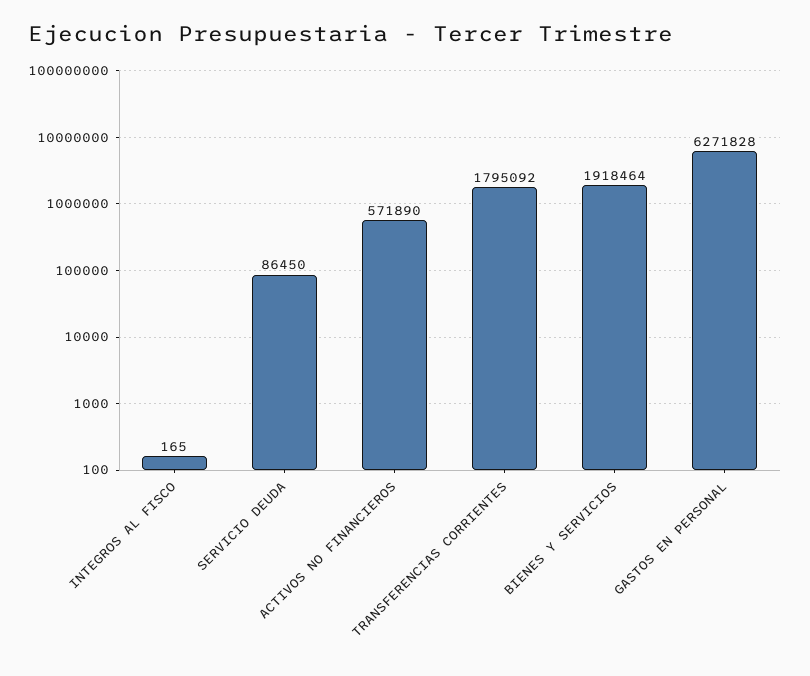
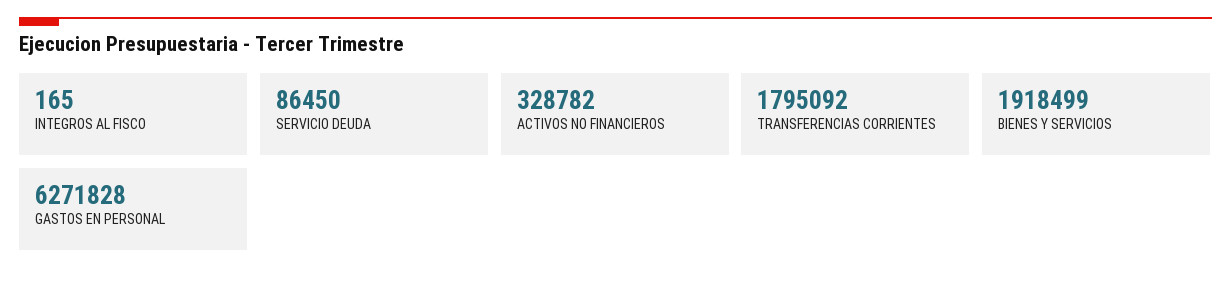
  {
    "INTEGROS AL FISCO": 165,
    "SERVICIO DEUDA": 86450,
-   "ACTIVOS NO FINANCIEROS": 571890,
+   "ACTIVOS NO FINANCIEROS": 328782,
    "TRANSFERENCIAS CORRIENTES": 1795092,
-   "BIENES Y SERVICIOS": 1918464,
+   "BIENES Y SERVICIOS": 1918499,
    "GASTOS EN PERSONAL": 6271828
  }

